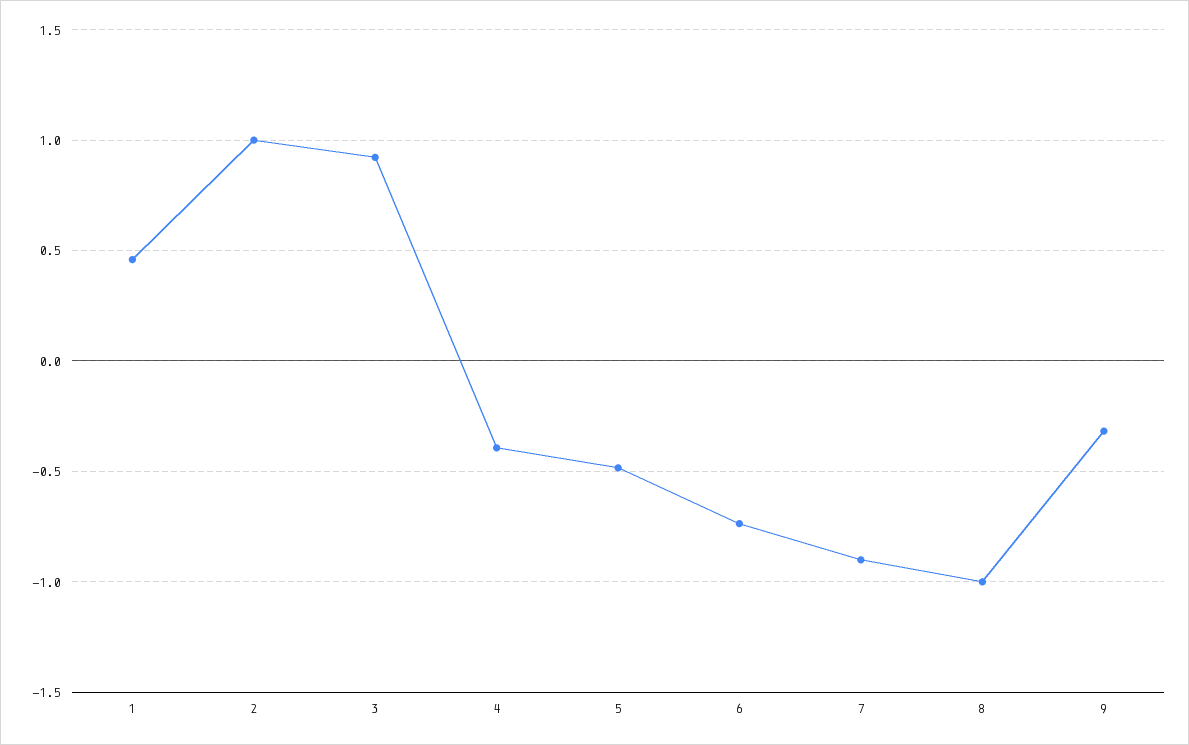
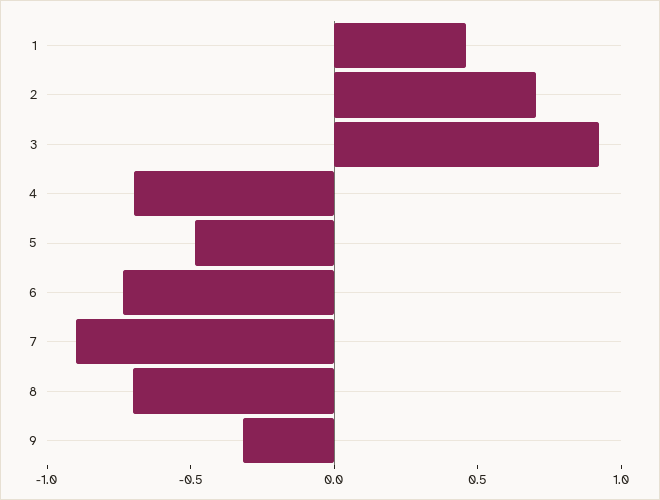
  {
    "1": 0.45,
-   "2": 1,
+   "2": 0.7,
    "3": 0.9,
-   "4": -0.4,
+   "4": -0.7,
    "5": -0.5,
    "6": -0.75,
    "7": -0.9,
-   "8": -1,
+   "8": -0.7,
    "9": -0.3
  }

